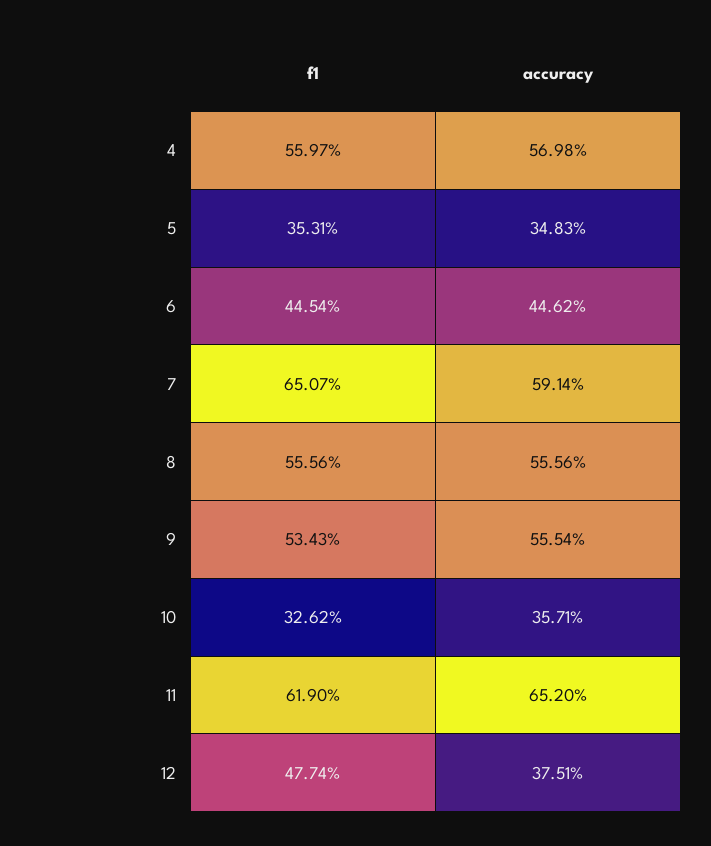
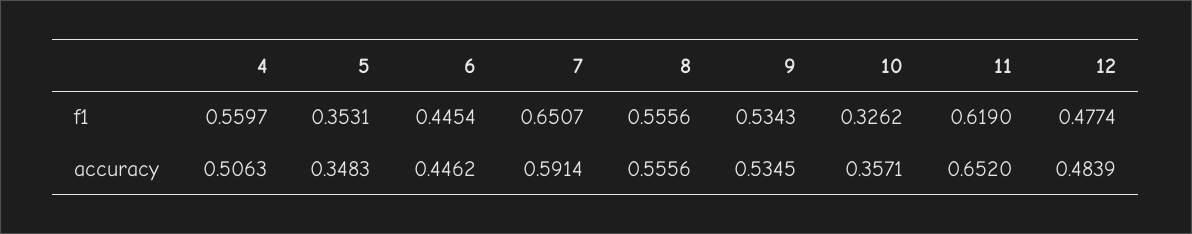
  {
    "f1": {
      "4": 0.5597,
      "5": 0.3531,
      "6": 0.4454,
      "7": 0.6507,
      "8": 0.5556,
      "9": 0.5343,
      "10": 0.3262,
      "11": 0.619,
      "12": 0.4774
    },
    "accuracy": {
-     "4": 0.5698,
+     "4": 0.5063,
      "5": 0.3483,
      "6": 0.4462,
      "7": 0.5914,
      "8": 0.5556,
-     "9": 0.5554,
+     "9": 0.5345,
      "10": 0.3571,
      "11": 0.652,
-     "12": 0.3751
+     "12": 0.4839
    }
  }

